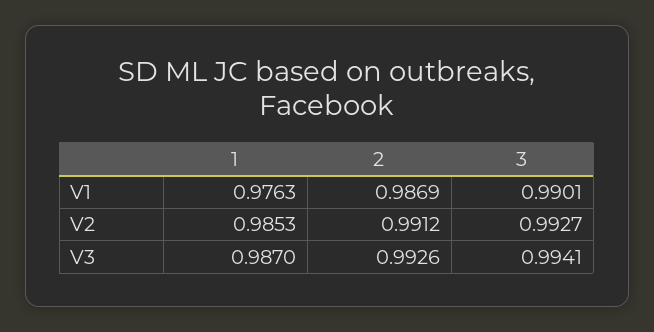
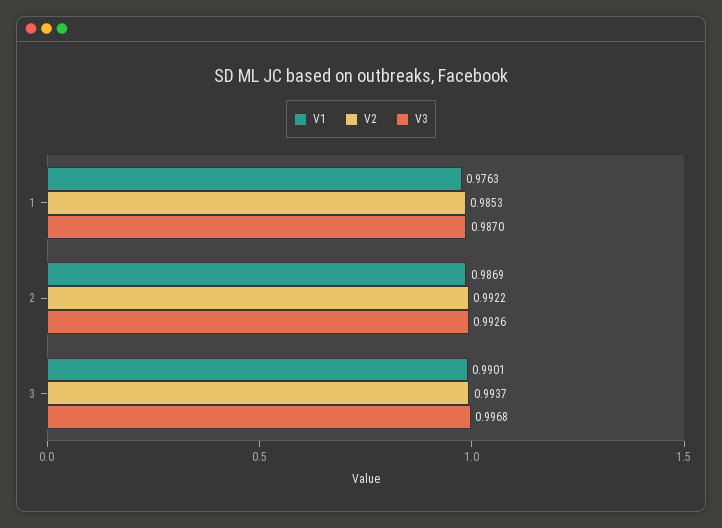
  {
    "V1": {
      "1": 0.9763,
      "2": 0.9869,
      "3": 0.9901
    },
    "V2": {
      "1": 0.9853,
-     "2": 0.9912,
+     "2": 0.9922,
-     "3": 0.9927
+     "3": 0.9937
    },
    "V3": {
      "1": 0.987,
      "2": 0.9926,
-     "3": 0.9941
+     "3": 0.9968
    }
  }

